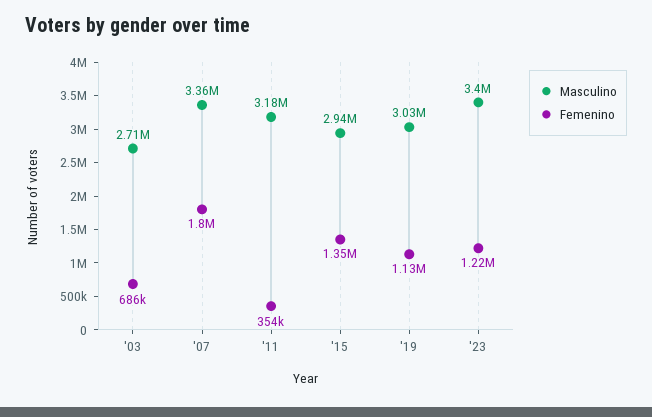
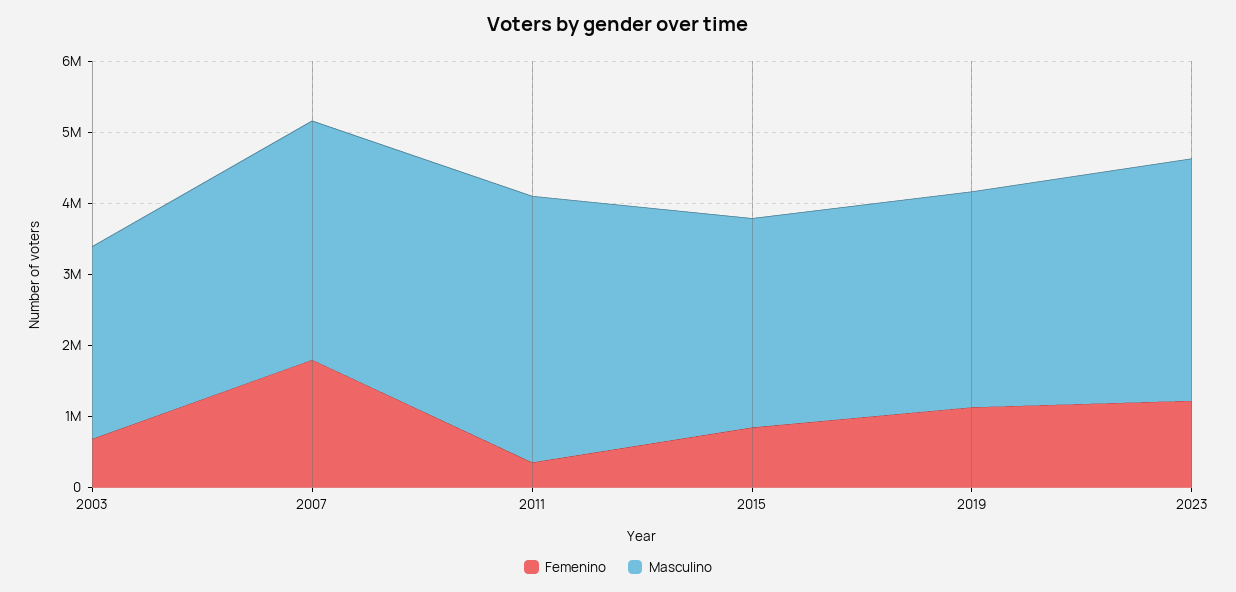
  {
    "Masculino": {
      "'03": 2710000,
      "'07": 3360000,
-     "'11": 3180000,
+     "'11": 3800000,
      "'15": 2940000,
      "'19": 3030000,
      "'23": 3400000
    },
    "Femenino": {
      "'03": 686000,
      "'07": 1800000,
      "'11": 354000,
-     "'15": 1350000,
+     "'15": 800000,
      "'19": 1130000,
      "'23": 1220000
    }
  }

